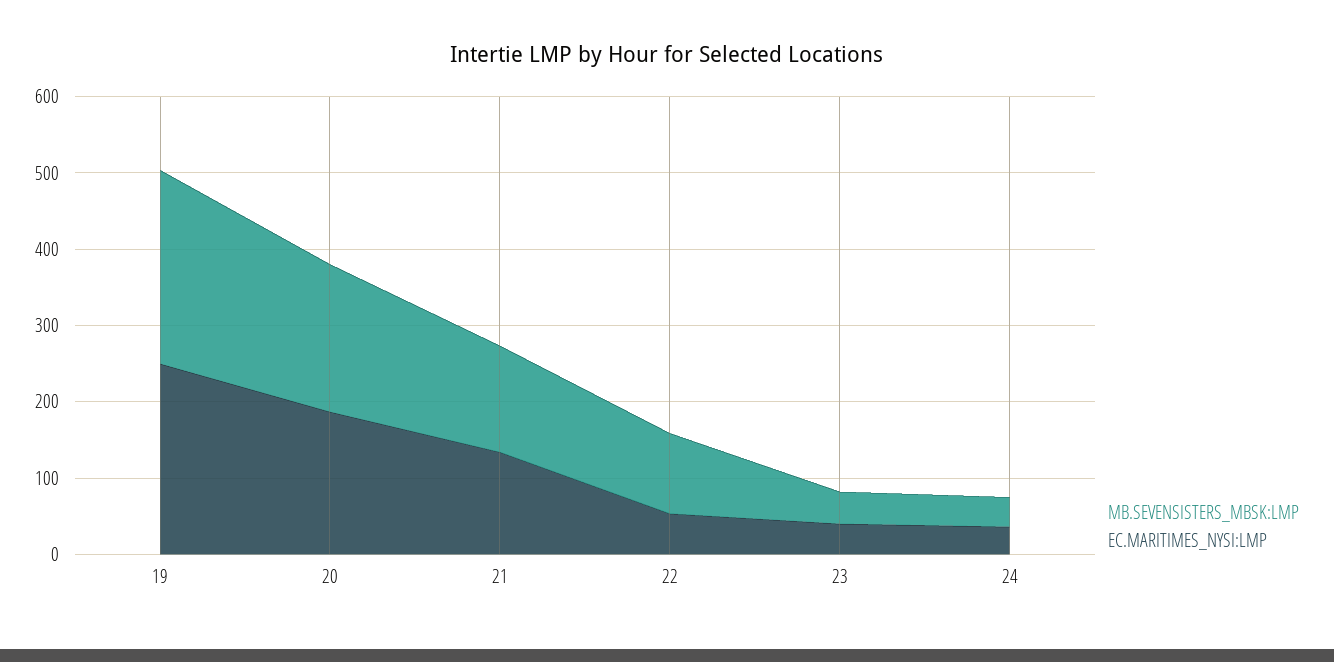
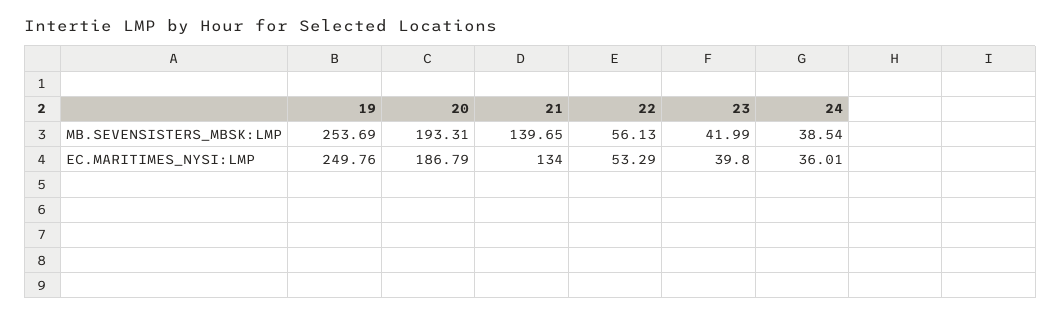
  {
    "MB.SEVENSISTERS_MBSK:LMP": {
      "19": 253.69,
      "20": 193.31,
      "21": 139.65,
-     "22": 100,
+     "22": 56.13,
      "23": 41.99,
      "24": 38.54
    },
    "EC.MARITIMES_NYSI:LMP": {
      "19": 249.76,
      "20": 186.79,
      "21": 134,
      "22": 53.29,
      "23": 39.8,
      "24": 36.01
    }
  }

